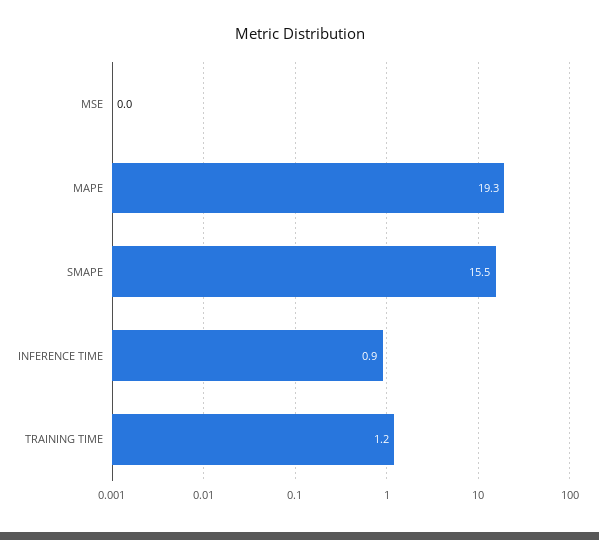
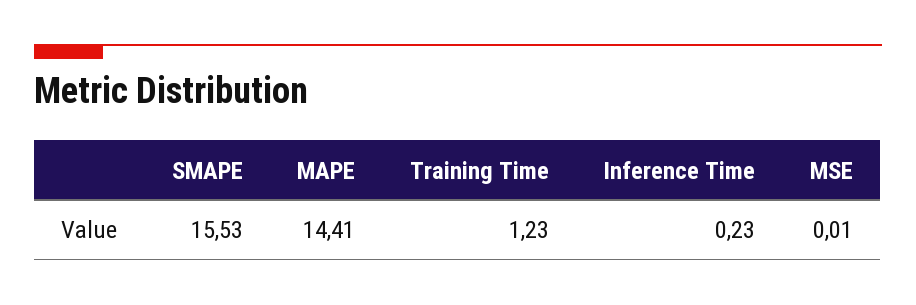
  {
    "MSE": 0.01,
-   "MAPE": 19.3,
+   "MAPE": 14.41,
    "SMAPE": 15.53,
-   "INFERENCE TIME": 0.9,
+   "INFERENCE TIME": 0.23,
    "TRAINING TIME": 1.23
  }

